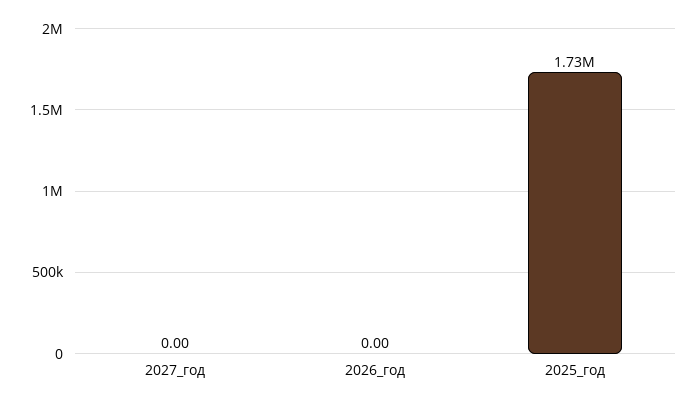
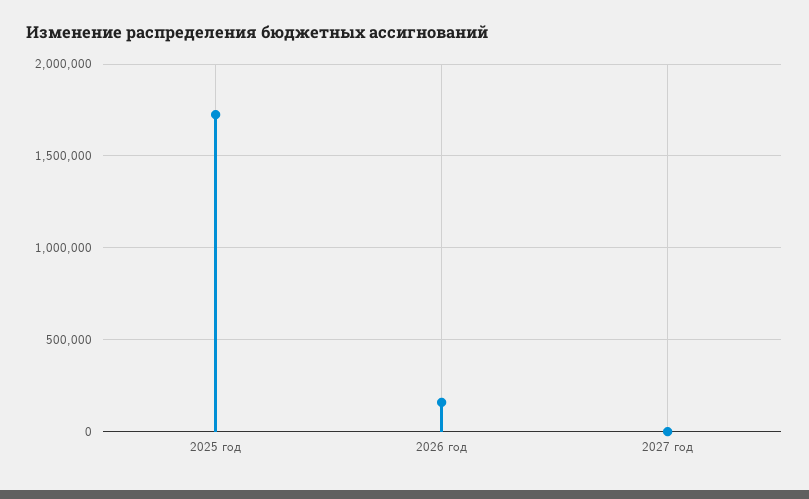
  {
    "2027_год": 0,
-   "2026_год": 0,
+   "2026_год": 150000,
    "2025_год": 1730000
  }

